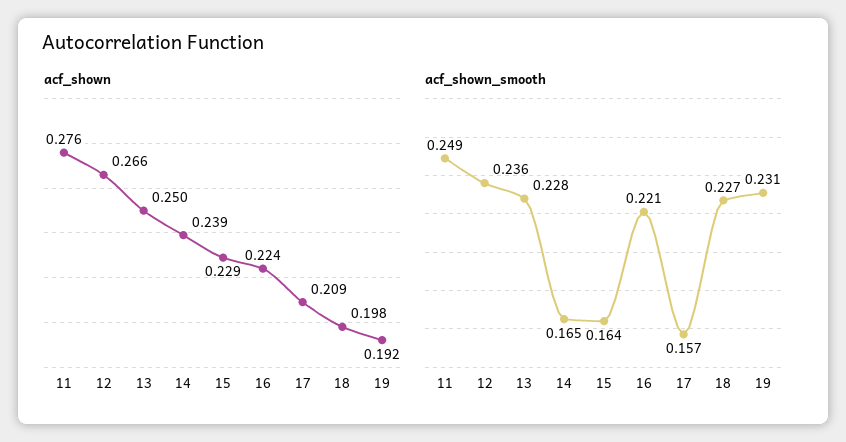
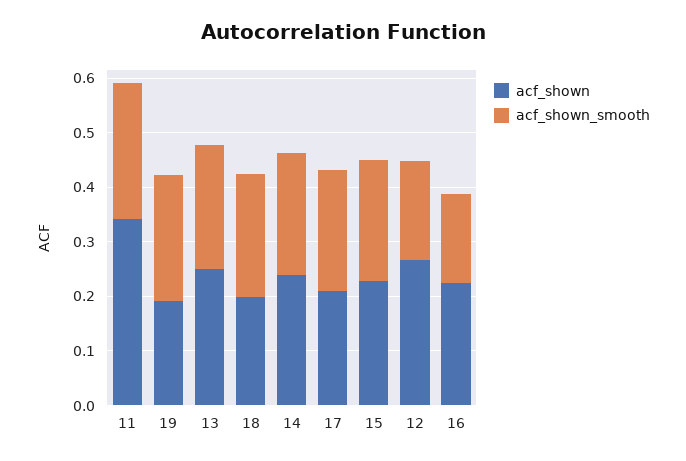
  {
    "acf_shown": {
-     "11": 0.276,
+     "11": 0.34,
      "12": 0.266,
      "13": 0.25,
      "14": 0.239,
      "15": 0.229,
      "16": 0.224,
      "17": 0.209,
      "18": 0.198,
      "19": 0.192
    },
    "acf_shown_smooth": {
      "11": 0.249,
-     "12": 0.236,
+     "12": 0.18,
      "13": 0.228,
-     "14": 0.165,
+     "14": 0.22,
-     "15": 0.164,
+     "15": 0.22,
-     "16": 0.221,
+     "16": 0.16,
-     "17": 0.157,
+     "17": 0.22,
      "18": 0.227,
      "19": 0.231
    }
  }

